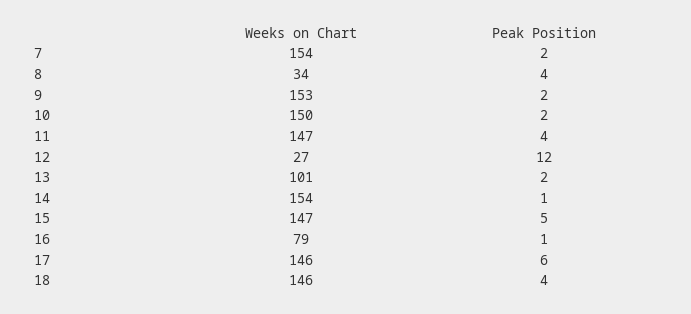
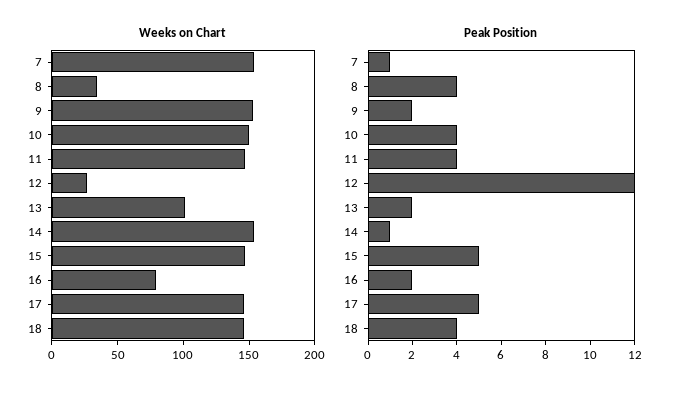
  {
    "Weeks on Chart": {
      "7": 154,
      "8": 34,
      "9": 153,
      "10": 150,
      "11": 147,
      "12": 27,
      "13": 101,
      "14": 154,
      "15": 147,
      "16": 79,
      "17": 146,
      "18": 146
    },
    "Peak Position": {
-     "7": 2,
+     "7": 1,
      "8": 4,
      "9": 2,
-     "10": 2,
+     "10": 4,
      "11": 4,
      "12": 12,
      "13": 2,
      "14": 1,
      "15": 5,
-     "16": 1,
+     "16": 2,
-     "17": 6,
+     "17": 5,
      "18": 4
    }
  }

